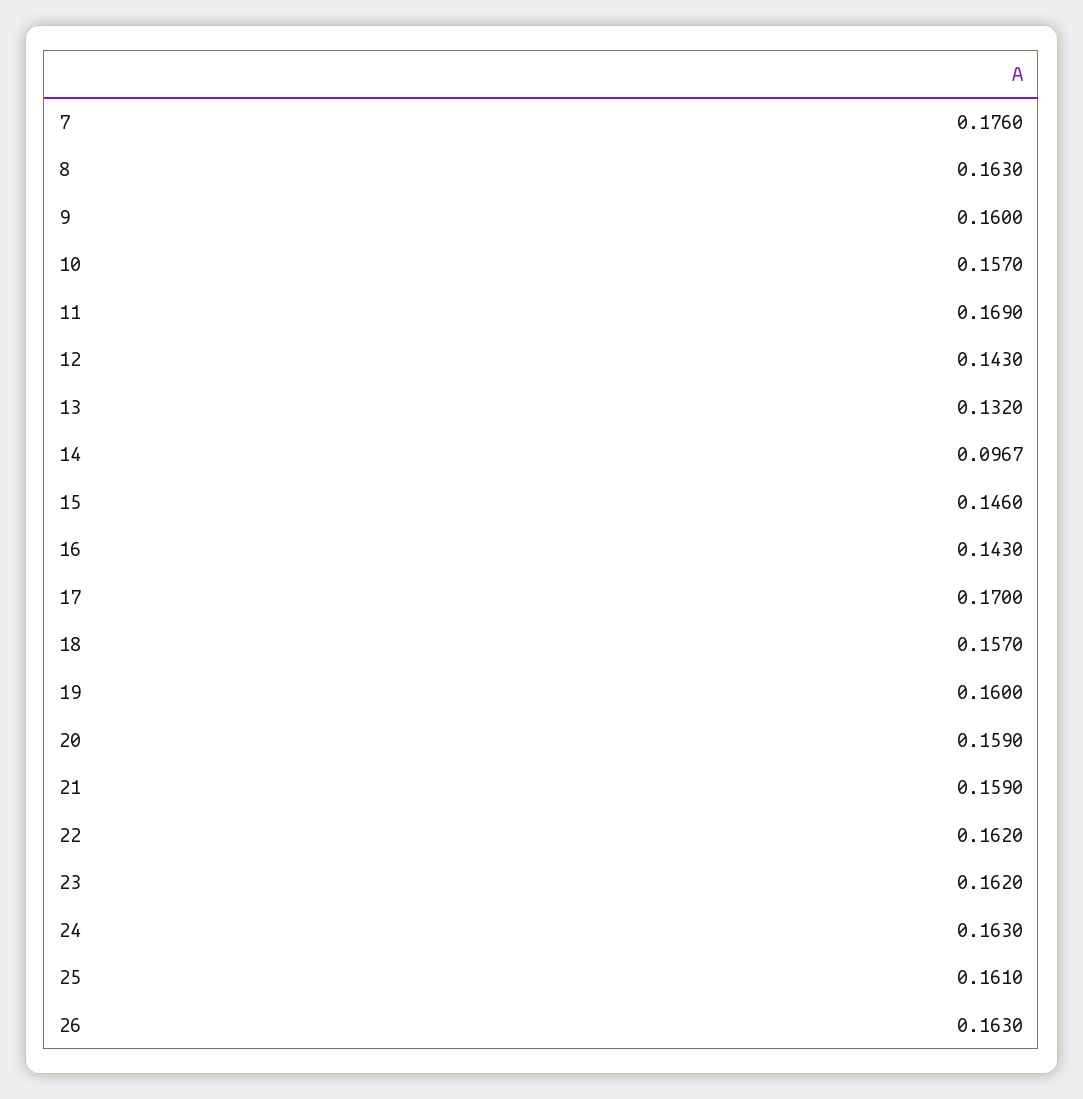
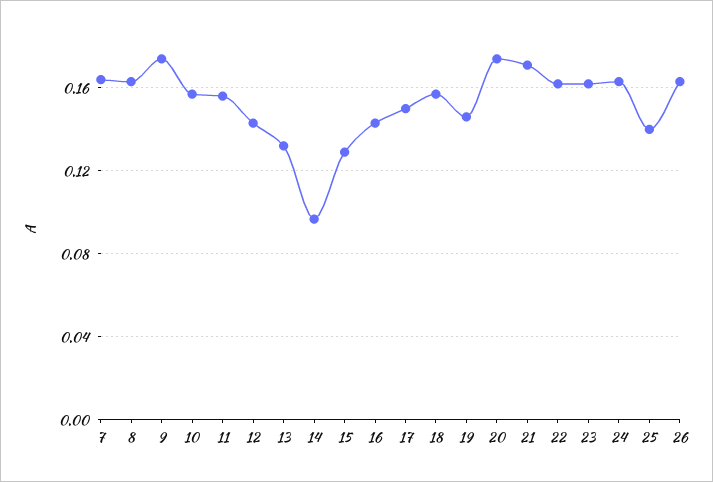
  {
-   "7": 0.176,
+   "7": 0.165,
    "8": 0.163,
-   "9": 0.16,
+   "9": 0.175,
    "10": 0.157,
-   "11": 0.169,
+   "11": 0.155,
    "12": 0.143,
    "13": 0.132,
    "14": 0.0967,
-   "15": 0.146,
+   "15": 0.13,
    "16": 0.143,
-   "17": 0.17,
+   "17": 0.15,
    "18": 0.157,
-   "19": 0.16,
+   "19": 0.145,
-   "20": 0.159,
+   "20": 0.175,
-   "21": 0.159,
+   "21": 0.17,
    "22": 0.162,
    "23": 0.162,
    "24": 0.163,
-   "25": 0.161,
+   "25": 0.14,
    "26": 0.163
  }

